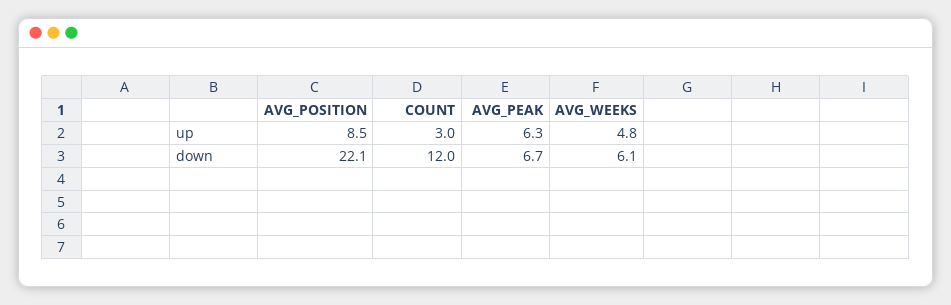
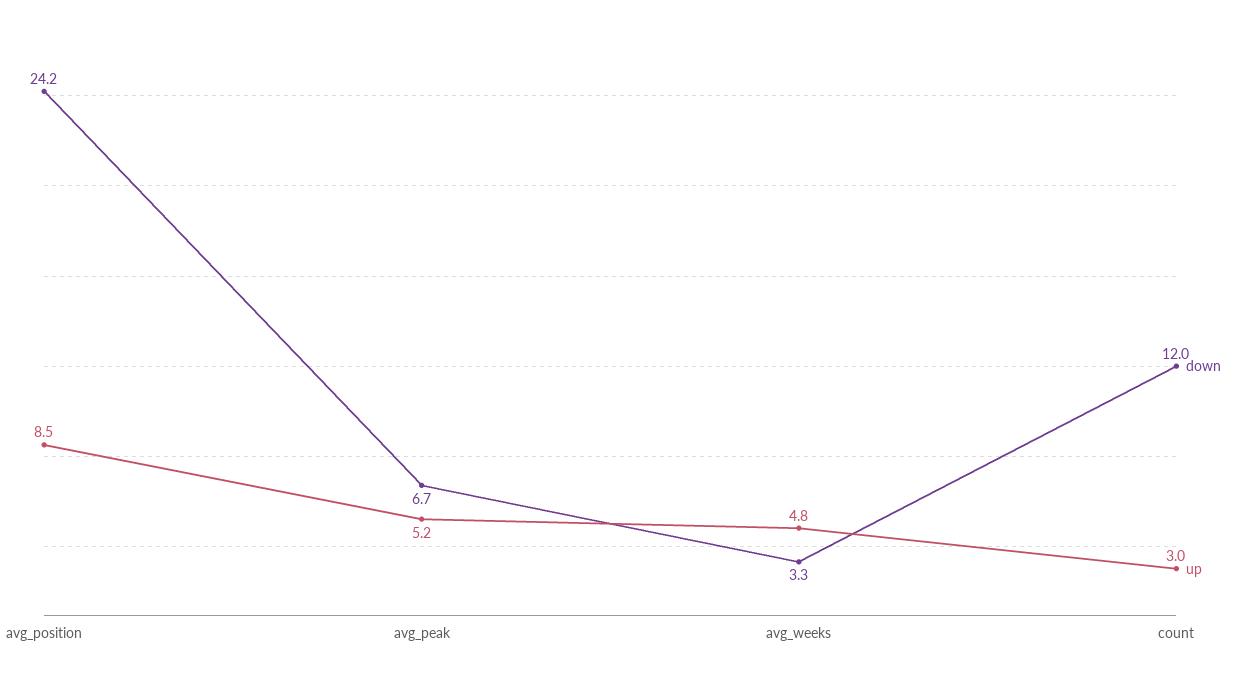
  {
    "up": {
      "AVG_POSITION": 8.5,
      "COUNT": 3,
-     "AVG_PEAK": 6.3,
+     "AVG_PEAK": 5.2,
      "AVG_WEEKS": 4.8
    },
    "down": {
-     "AVG_POSITION": 22.1,
+     "AVG_POSITION": 24.2,
      "COUNT": 12,
      "AVG_PEAK": 6.7,
-     "AVG_WEEKS": 6.1
+     "AVG_WEEKS": 3.3
    }
  }

